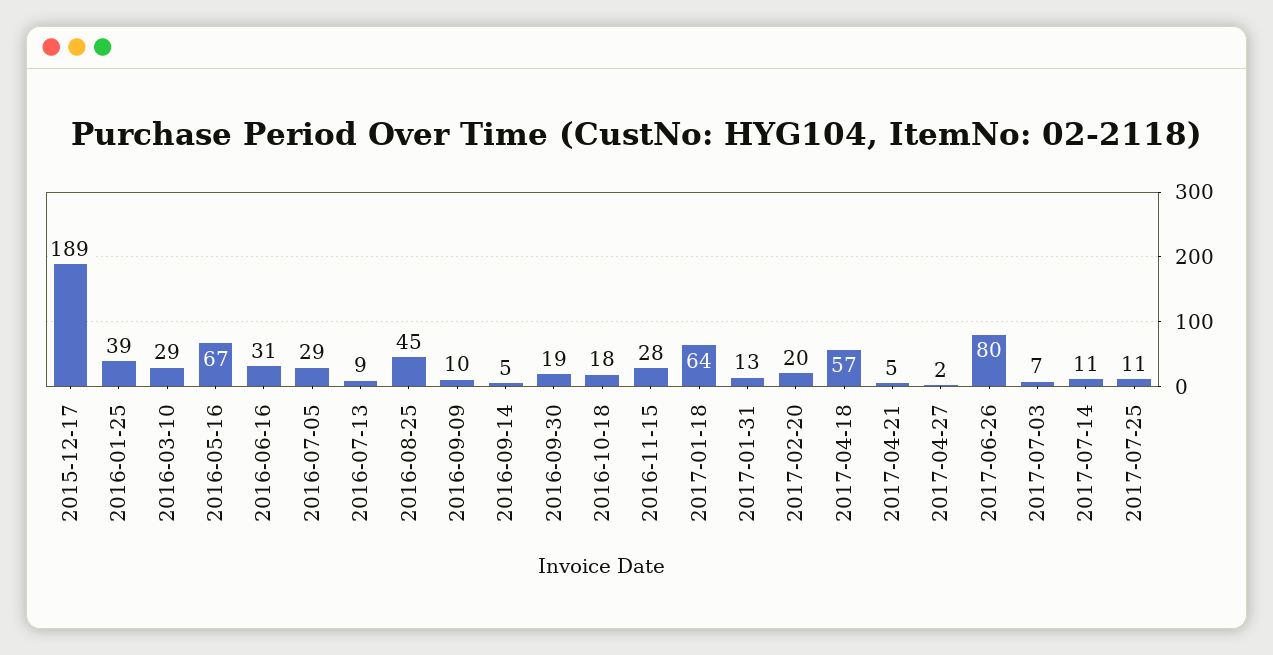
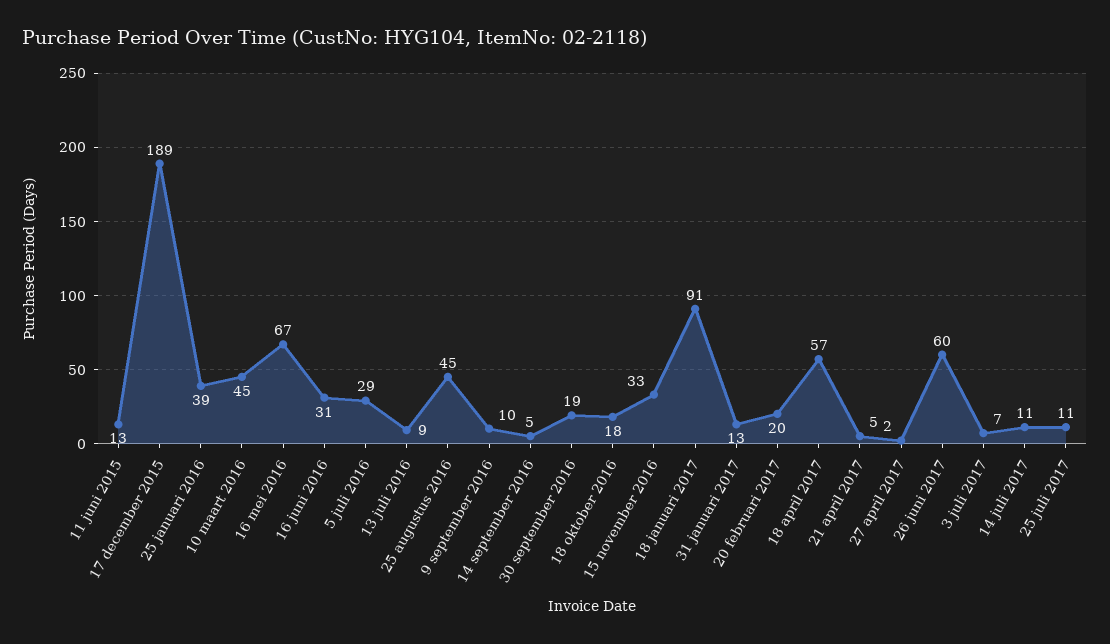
  {
    "2015-12-17": 189,
    "2016-01-25": 39,
-   "2016-03-10": 29,
+   "2016-03-10": 45,
    "2016-05-16": 67,
    "2016-06-16": 31,
    "2016-07-05": 29,
    "2016-07-13": 9,
    "2016-08-25": 45,
    "2016-09-09": 10,
    "2016-09-14": 5,
    "2016-09-30": 19,
    "2016-10-18": 18,
-   "2016-11-15": 28,
+   "2016-11-15": 33,
-   "2017-01-18": 64,
+   "2017-01-18": 91,
    "2017-01-31": 13,
    "2017-02-20": 20,
    "2017-04-18": 57,
    "2017-04-21": 5,
    "2017-04-27": 2,
-   "2017-06-26": 80,
+   "2017-06-26": 60,
    "2017-07-03": 7,
    "2017-07-14": 11,
-   "2017-07-25": 11
+   "2017-07-25": 11,
+   "11 juni 2015": 13
  }

